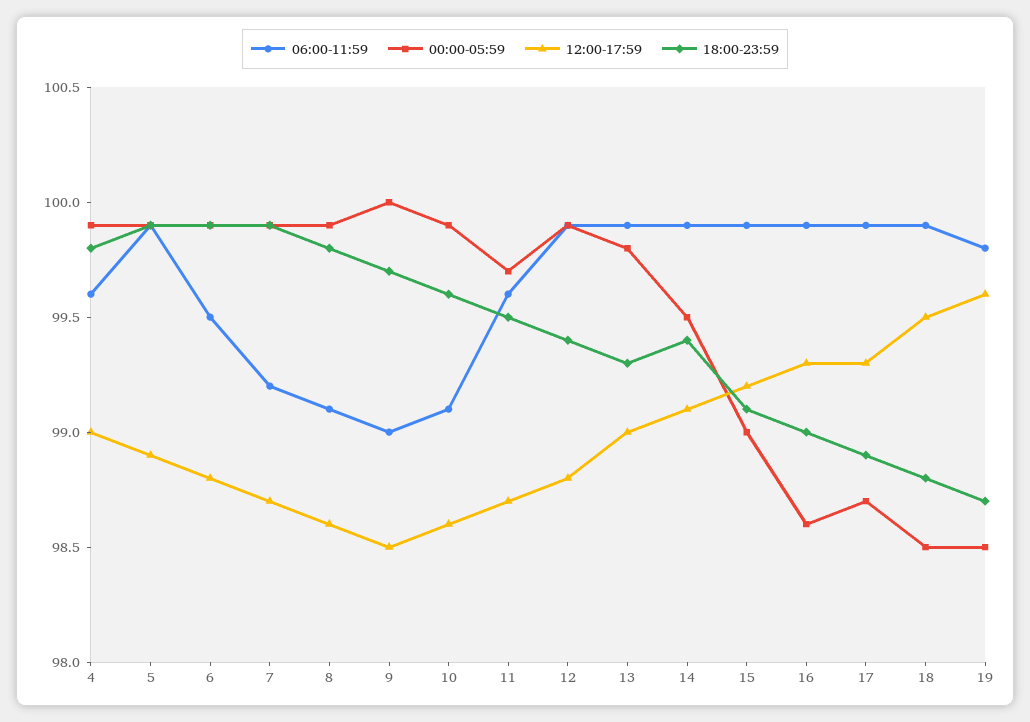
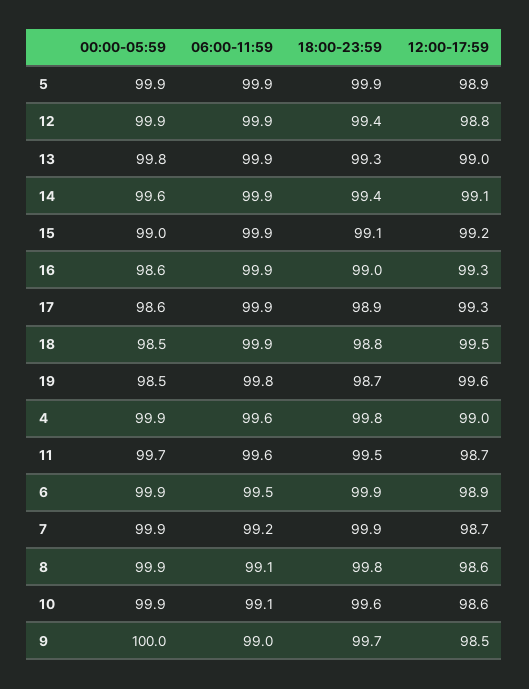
  {
    "06:00-11:59": {
      "4": 99.6,
      "5": 99.9,
      "6": 99.5,
      "7": 99.2,
      "8": 99.1,
      "9": 99,
      "10": 99.1,
      "11": 99.6,
      "12": 99.9,
      "13": 99.9,
      "14": 99.9,
      "15": 99.9,
      "16": 99.9,
      "17": 99.9,
      "18": 99.9,
      "19": 99.8
    },
    "00:00-05:59": {
      "4": 99.9,
      "5": 99.9,
      "6": 99.9,
      "7": 99.9,
      "8": 99.9,
      "9": 100,
      "10": 99.9,
      "11": 99.7,
      "12": 99.9,
      "13": 99.8,
-     "14": 99.5,
+     "14": 99.6,
      "15": 99,
      "16": 98.6,
-     "17": 98.7,
+     "17": 98.6,
      "18": 98.5,
      "19": 98.5
    },
    "12:00-17:59": {
      "4": 99,
      "5": 98.9,
-     "6": 98.8,
+     "6": 98.9,
      "7": 98.7,
      "8": 98.6,
      "9": 98.5,
      "10": 98.6,
      "11": 98.7,
      "12": 98.8,
      "13": 99,
      "14": 99.1,
      "15": 99.2,
      "16": 99.3,
      "17": 99.3,
      "18": 99.5,
      "19": 99.6
    },
    "18:00-23:59": {
      "4": 99.8,
      "5": 99.9,
      "6": 99.9,
      "7": 99.9,
      "8": 99.8,
      "9": 99.7,
      "10": 99.6,
      "11": 99.5,
      "12": 99.4,
      "13": 99.3,
      "14": 99.4,
      "15": 99.1,
      "16": 99,
      "17": 98.9,
      "18": 98.8,
      "19": 98.7
    }
  }

